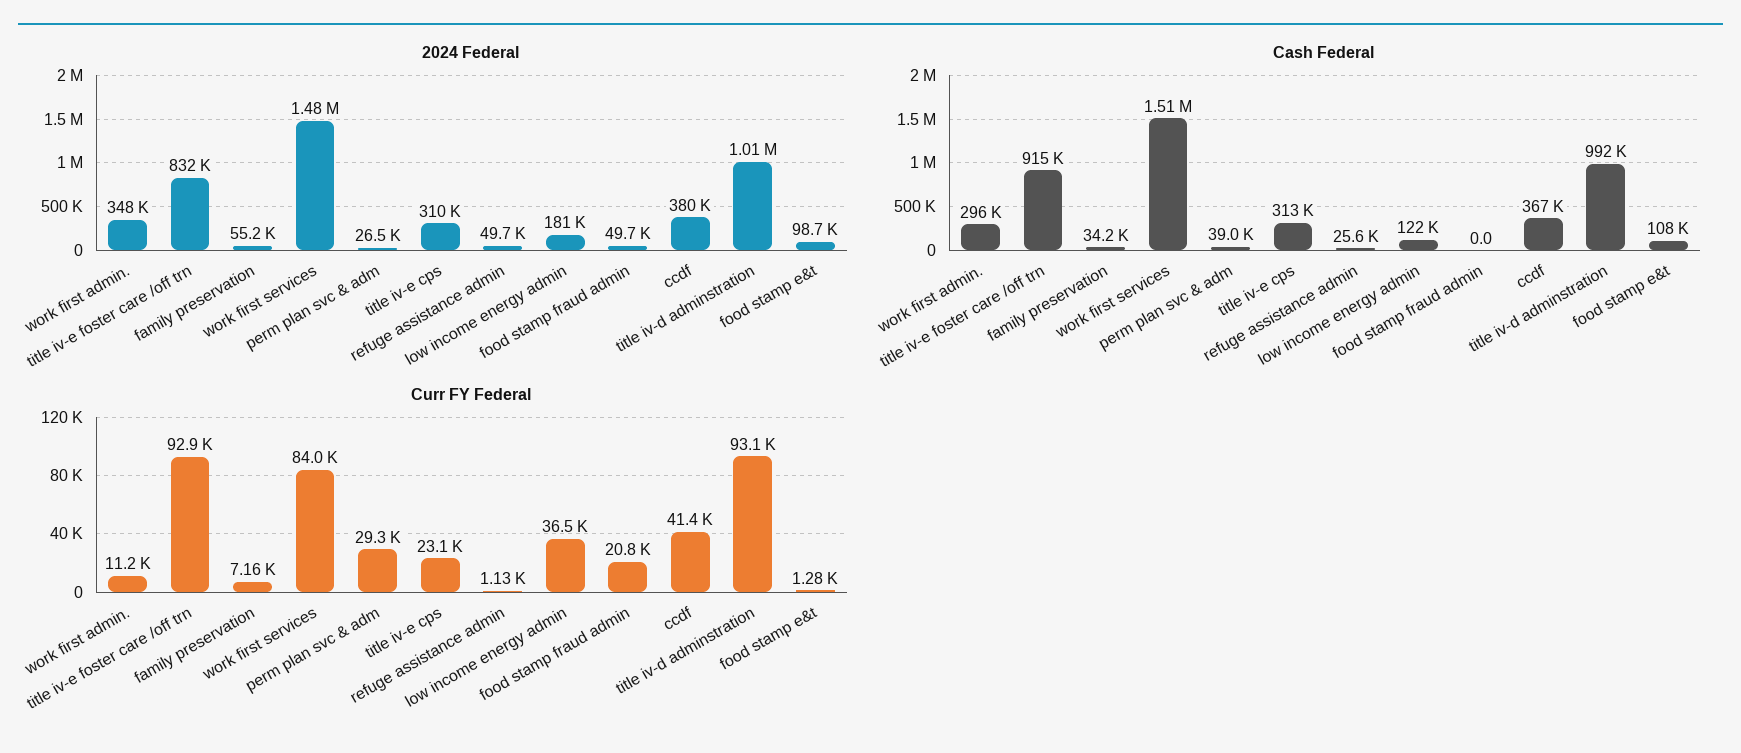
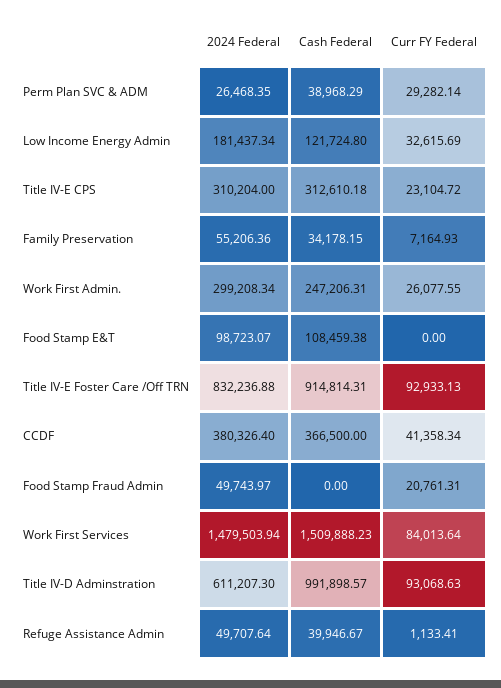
  {
    "2024 Federal": {
-     "work first admin.": 348000,
+     "work first admin.": 299208.34,
      "title iv-e foster care /off trn": 832236.88,
      "family preservation": 55206.36,
      "work first services": 1479503.94,
      "perm plan svc & adm": 26468.35,
      "title iv-e cps": 310204,
      "refuge assistance admin": 49707.64,
      "low income energy admin": 181437.34,
      "food stamp fraud admin": 49743.97,
      "ccdf": 380326.4,
-     "title iv-d adminstration": 1010000,
+     "title iv-d adminstration": 611207.3,
      "food stamp e&t": 98723.07
    },
    "Cash Federal": {
-     "work first admin.": 296000,
+     "work first admin.": 247206.31,
      "title iv-e foster care /off trn": 914814.31,
      "family preservation": 34178.15,
      "work first services": 1509888.23,
      "perm plan svc & adm": 38968.29,
      "title iv-e cps": 312610.18,
-     "refuge assistance admin": 25600,
+     "refuge assistance admin": 39946.67,
      "low income energy admin": 121724.8,
      "food stamp fraud admin": 0,
      "ccdf": 366500,
      "title iv-d adminstration": 991898.57,
      "food stamp e&t": 108459.38
    },
    "Curr FY Federal": {
-     "work first admin.": 11200,
+     "work first admin.": 26077.55,
      "title iv-e foster care /off trn": 92933.13,
      "family preservation": 7164.93,
      "work first services": 84013.64,
      "perm plan svc & adm": 29282.14,
      "title iv-e cps": 23104.72,
      "refuge assistance admin": 1133.41,
-     "low income energy admin": 36500,
+     "low income energy admin": 32615.69,
      "food stamp fraud admin": 20761.31,
      "ccdf": 41358.34,
      "title iv-d adminstration": 93068.63,
-     "food stamp e&t": 1280
+     "food stamp e&t": 0
    }
  }

